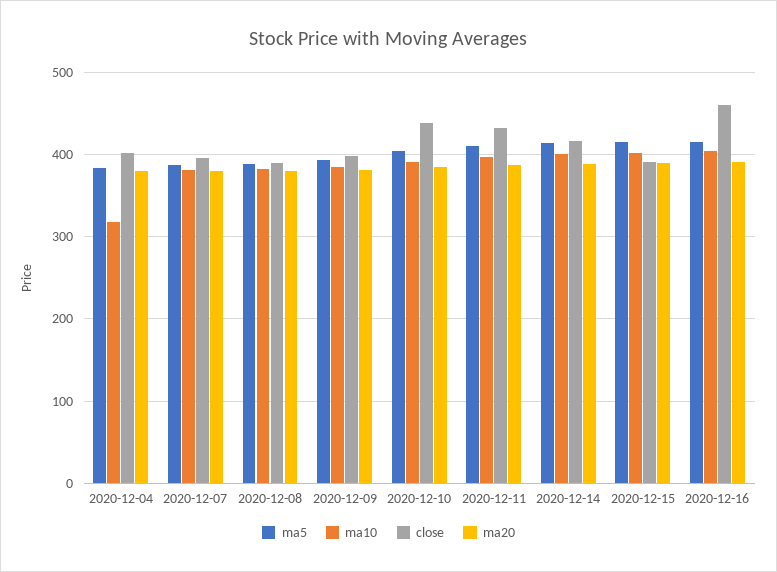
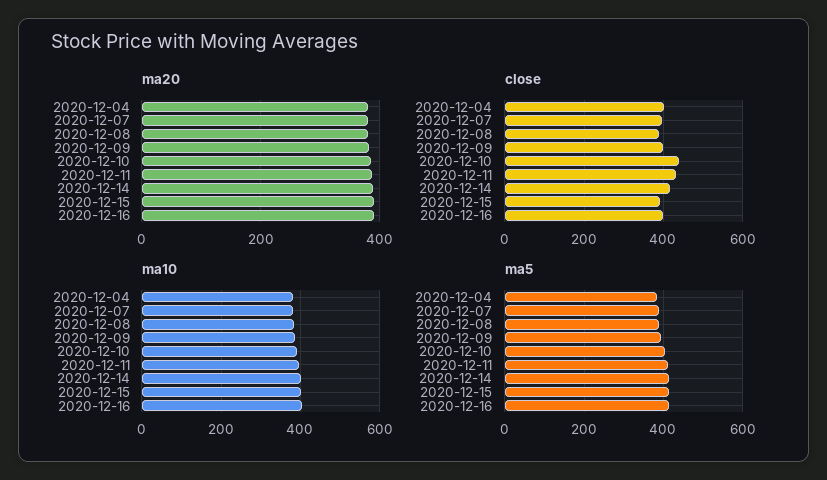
  {
    "ma5": {
      "2020-12-04": 380,
      "2020-12-07": 390,
      "2020-12-08": 390,
      "2020-12-09": 390,
      "2020-12-10": 400,
      "2020-12-11": 410,
      "2020-12-14": 410,
      "2020-12-15": 420,
      "2020-12-16": 420
    },
    "ma10": {
-     "2020-12-04": 320,
+     "2020-12-04": 380,
      "2020-12-07": 380,
      "2020-12-08": 380,
      "2020-12-09": 390,
      "2020-12-10": 390,
      "2020-12-11": 400,
      "2020-12-14": 400,
      "2020-12-15": 400,
      "2020-12-16": 400
    },
    "close": {
      "2020-12-04": 400,
      "2020-12-07": 400,
      "2020-12-08": 390,
      "2020-12-09": 400,
      "2020-12-10": 440,
      "2020-12-11": 430,
      "2020-12-14": 420,
      "2020-12-15": 390,
-     "2020-12-16": 460
+     "2020-12-16": 400
    },
    "ma20": {
      "2020-12-04": 380,
      "2020-12-07": 380,
      "2020-12-08": 380,
      "2020-12-09": 380,
      "2020-12-10": 390,
      "2020-12-11": 390,
      "2020-12-14": 390,
      "2020-12-15": 390,
      "2020-12-16": 390
    }
  }

